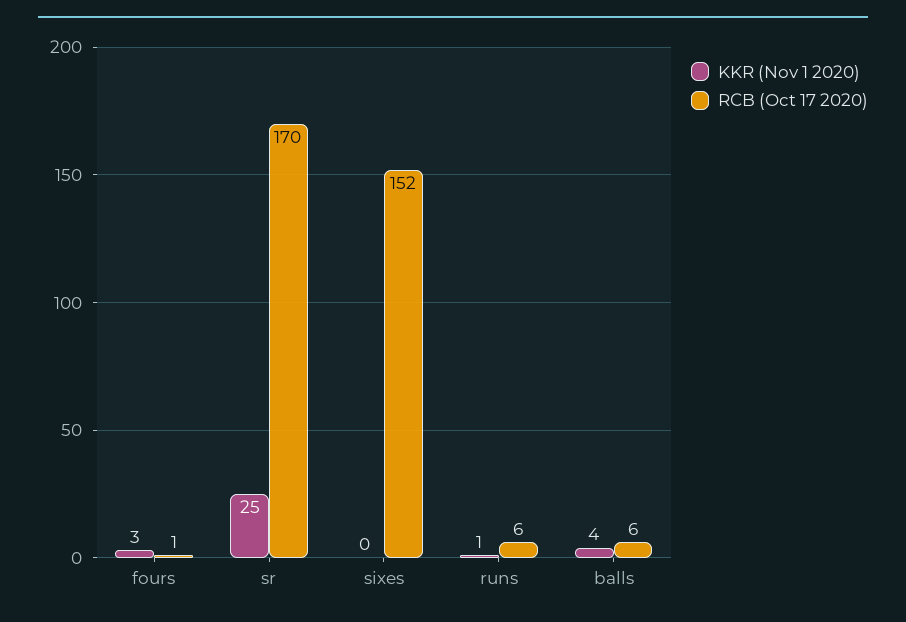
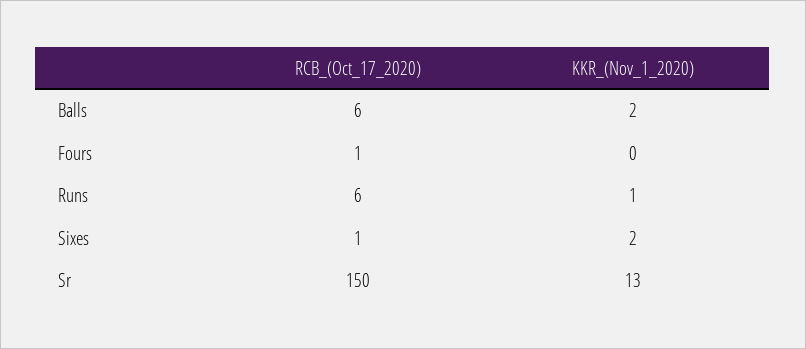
  {
    "KKR (Nov 1 2020)": {
-     "fours": 3,
+     "fours": 0,
-     "sr": 25,
+     "sr": 13,
-     "sixes": 0,
+     "sixes": 2,
      "runs": 1,
-     "balls": 4
+     "balls": 2
    },
    "RCB (Oct 17 2020)": {
      "fours": 1,
-     "sr": 170,
+     "sr": 150,
-     "sixes": 152,
+     "sixes": 1,
      "runs": 6,
      "balls": 6
    }
  }

